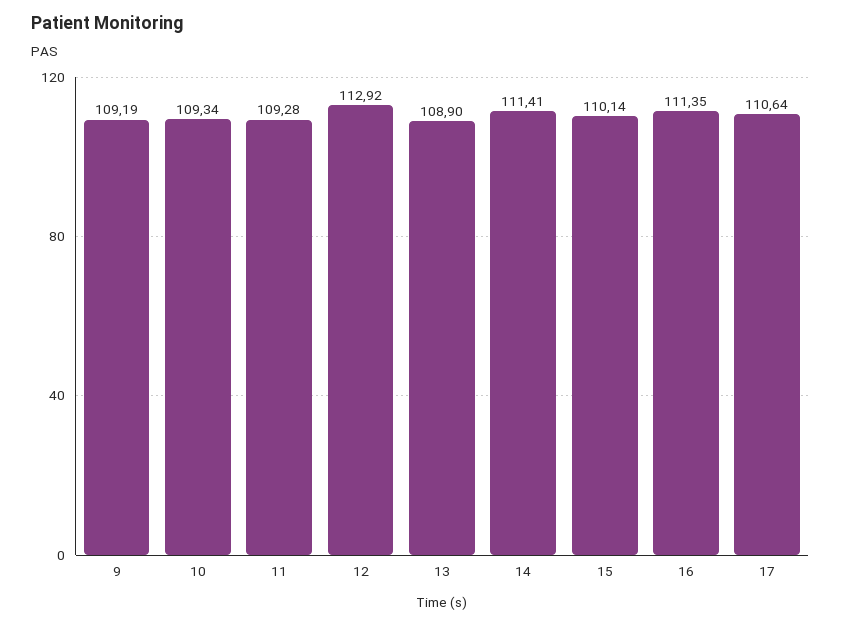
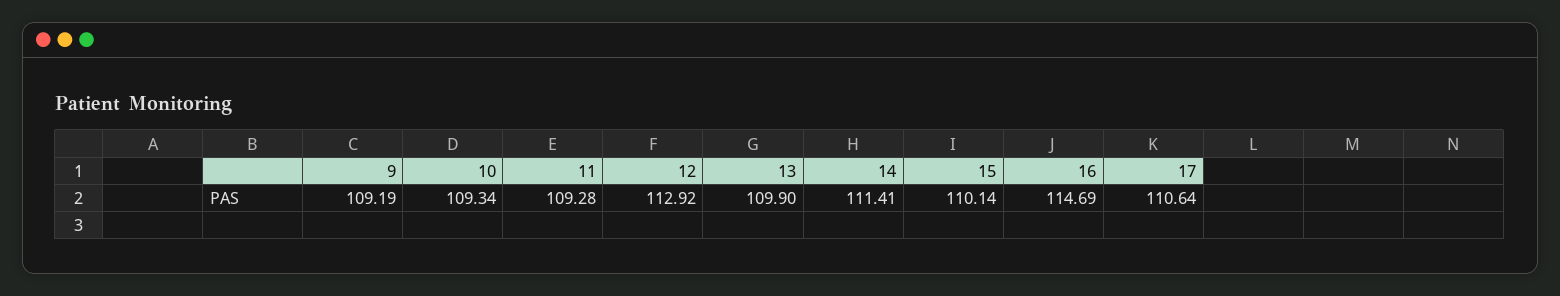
  {
    "9": 109.19,
    "10": 109.34,
    "11": 109.28,
    "12": 112.92,
-   "13": 108.9,
+   "13": 109.9,
    "14": 111.41,
    "15": 110.14,
-   "16": 111.35,
+   "16": 114.69,
    "17": 110.64
  }

